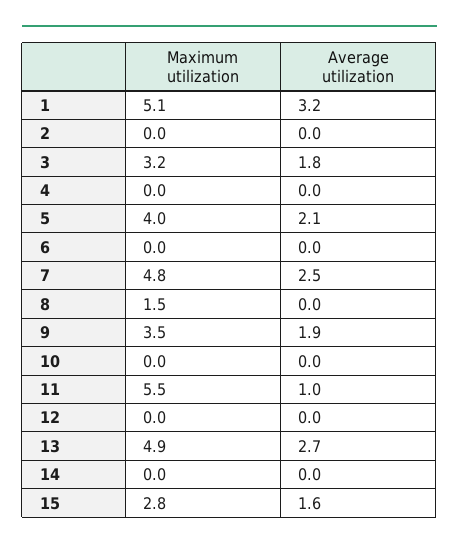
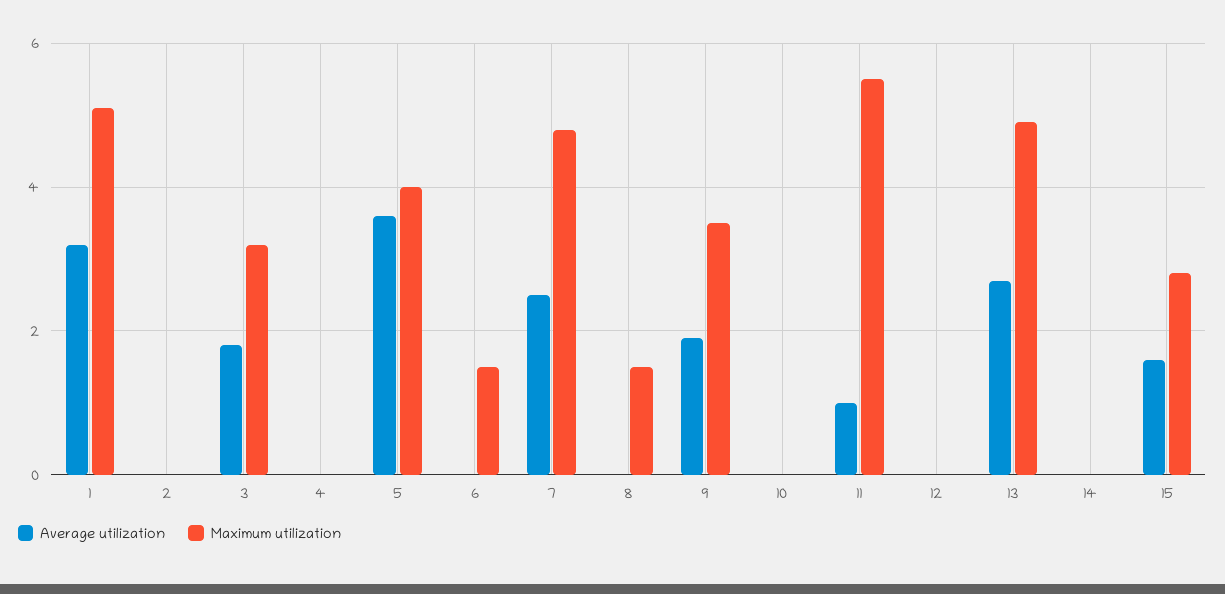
  {
    "Maximum utilization": {
      "1": 5.1,
      "2": 0,
      "3": 3.2,
      "4": 0,
      "5": 4,
-     "6": 0,
+     "6": 1.5,
      "7": 4.8,
      "8": 1.5,
      "9": 3.5,
      "10": 0,
      "11": 5.5,
      "12": 0,
      "13": 4.9,
      "14": 0,
      "15": 2.8
    },
    "Average utilization": {
      "1": 3.2,
      "2": 0,
      "3": 1.8,
      "4": 0,
-     "5": 2.1,
+     "5": 3.5,
      "6": 0,
      "7": 2.5,
      "8": 0,
      "9": 1.9,
      "10": 0,
      "11": 1,
      "12": 0,
      "13": 2.7,
      "14": 0,
      "15": 1.6
    }
  }

